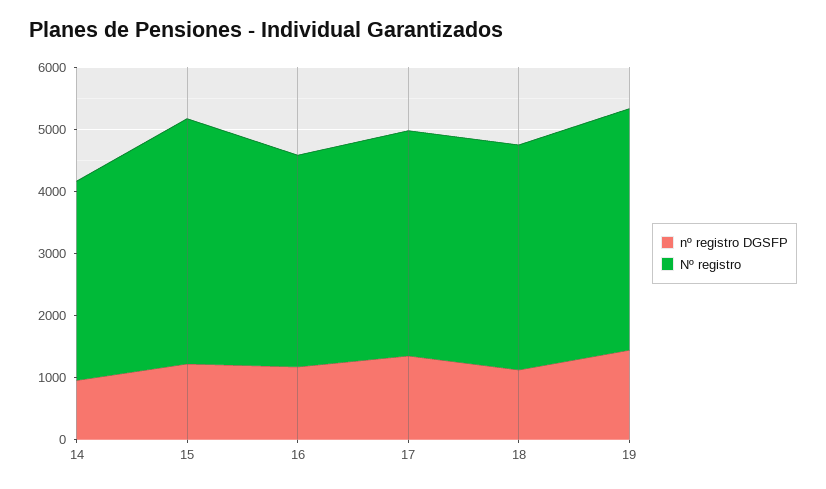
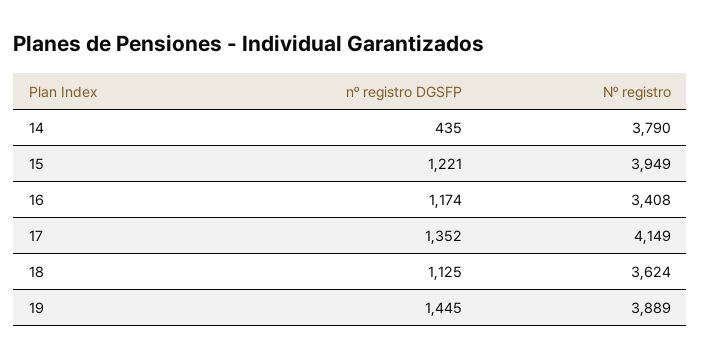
  {
    "nº registro DGSFP": {
-     "14": 1000,
+     "14": 435,
      "15": 1221,
      "16": 1174,
      "17": 1352,
      "18": 1125,
      "19": 1445
    },
    "Nº registro": {
-     "14": 3200,
+     "14": 3790,
      "15": 3949,
      "16": 3408,
-     "17": 3600,
+     "17": 4149,
      "18": 3624,
      "19": 3889
    }
  }

